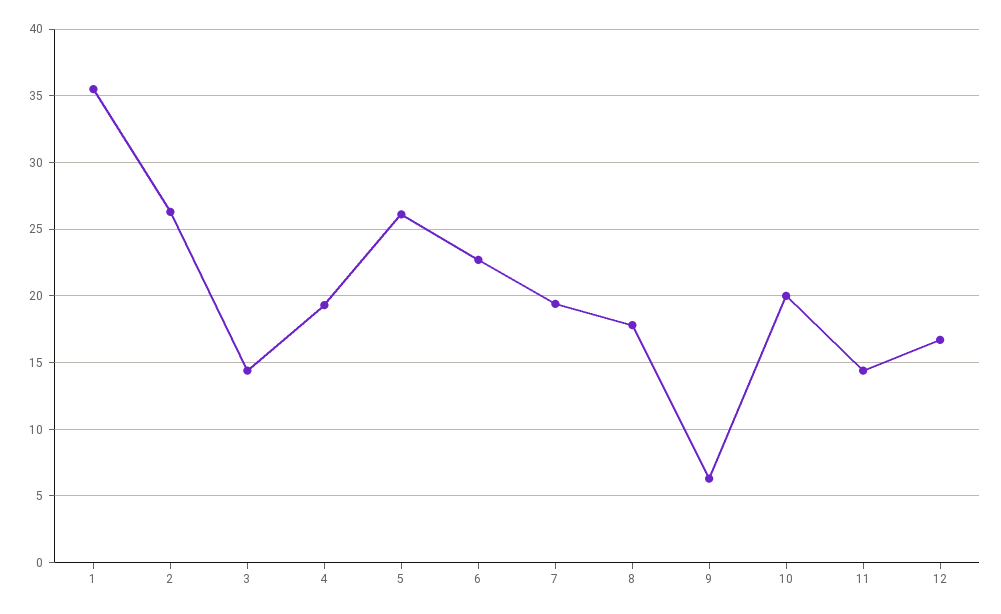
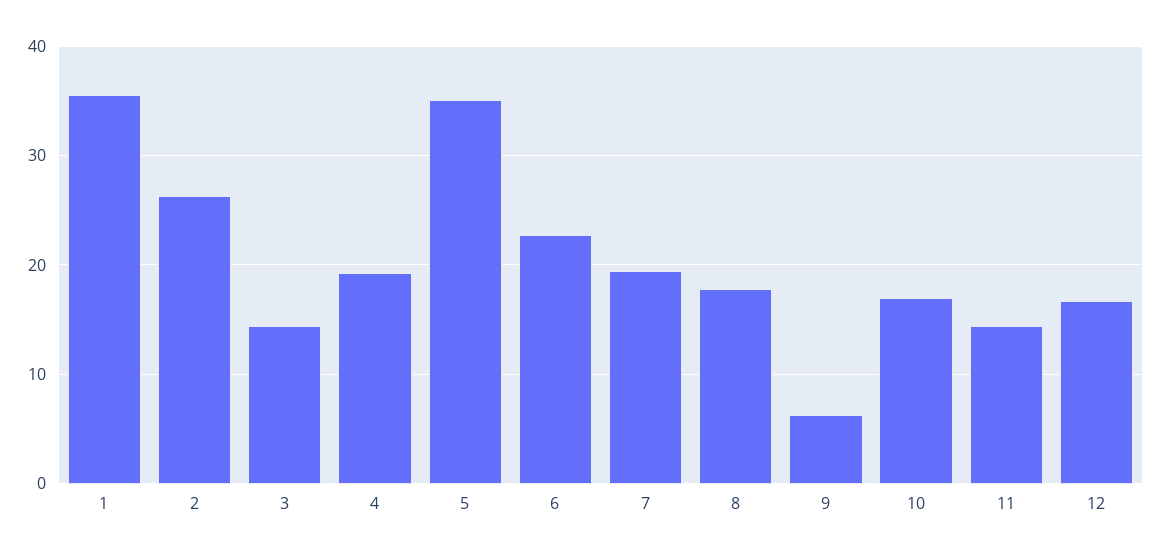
  {
    "1": 35.5,
    "2": 26.5,
    "3": 14.5,
    "4": 19.5,
-   "5": 26,
+   "5": 35,
    "6": 22.5,
    "7": 19.5,
    "8": 18,
    "9": 6.5,
-   "10": 20,
+   "10": 17,
    "11": 14.5,
    "12": 16.5
  }

